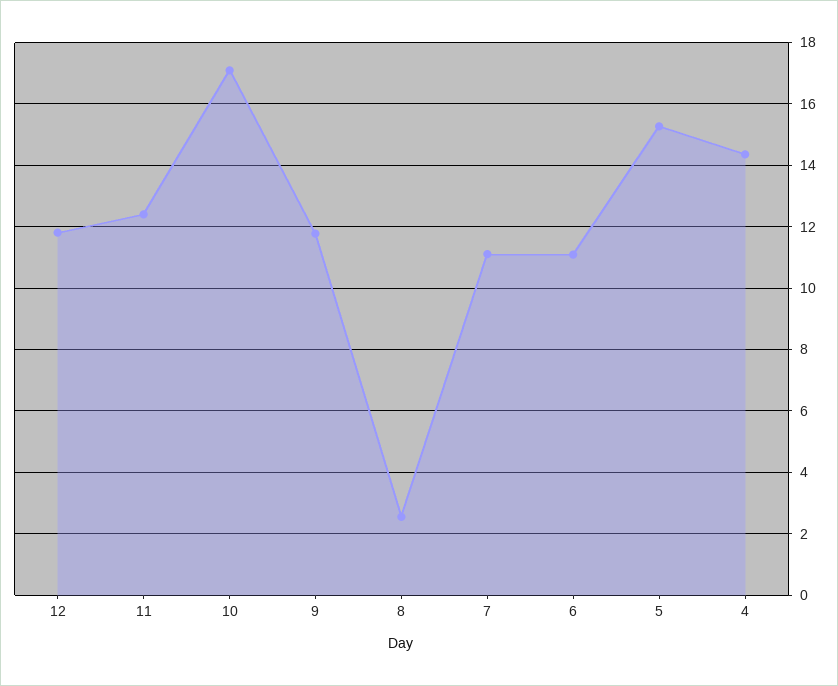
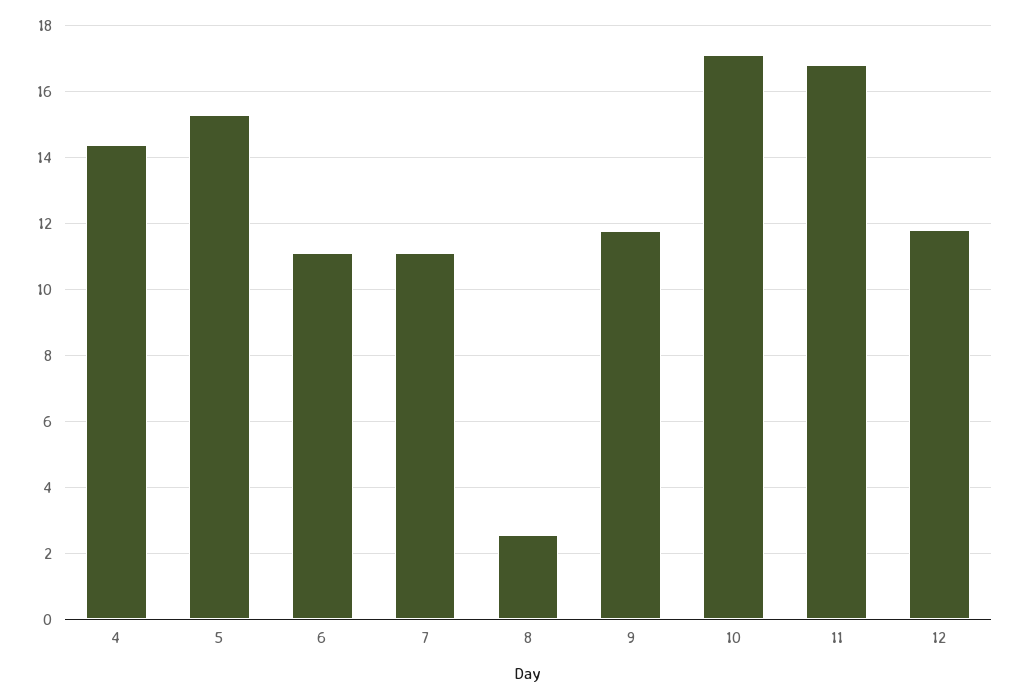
  {
    "12": 11.8,
-   "11": 12.4,
+   "11": 16.8,
    "10": 17,
    "9": 11.8,
    "8": 2.6,
    "7": 11.2,
    "6": 11,
    "5": 15.2,
    "4": 14.4
  }

